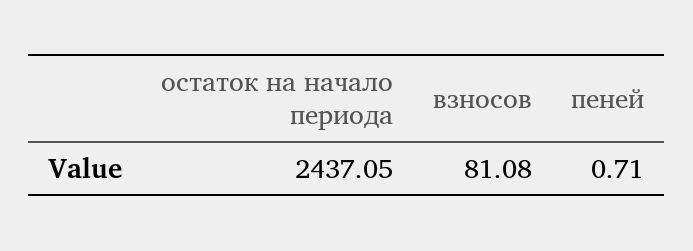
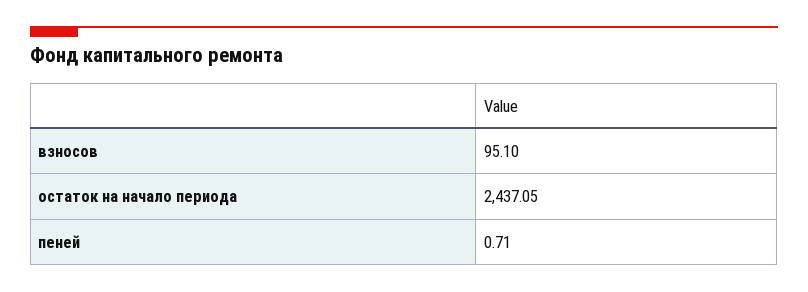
  {
    "остаток на начало периода": 2437.05,
-   "взносов": 81.08,
+   "взносов": 95.1,
    "пеней": 0.71
  }

